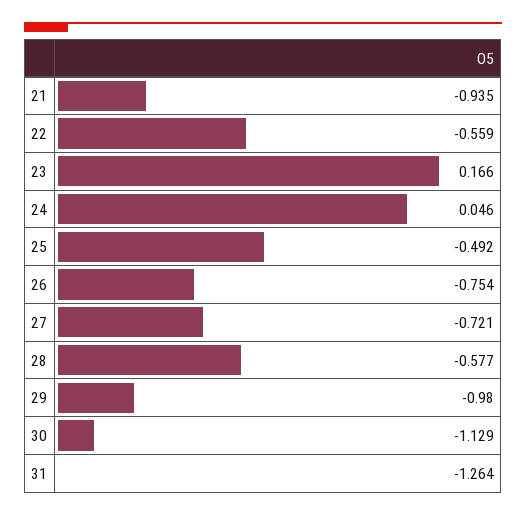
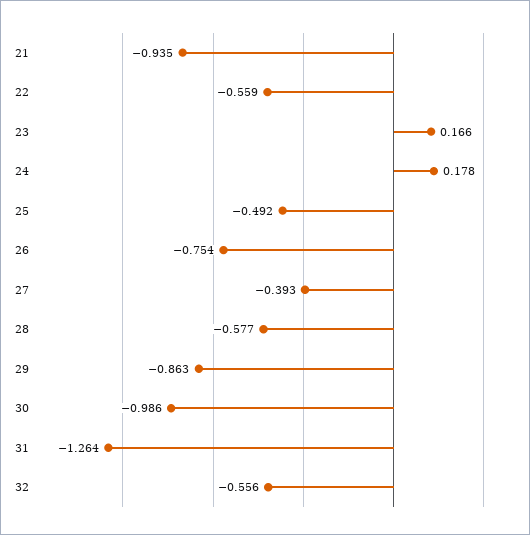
  {
    "21": -0.935,
    "22": -0.559,
    "23": 0.166,
-   "24": 0.046,
+   "24": 0.178,
    "25": -0.492,
    "26": -0.754,
-   "27": -0.721,
+   "27": -0.393,
    "28": -0.577,
-   "29": -0.98,
+   "29": -0.863,
-   "30": -1.129,
+   "30": -0.986,
-   "31": -1.264
+   "31": -1.264,
+   "32": -0.556
  }

